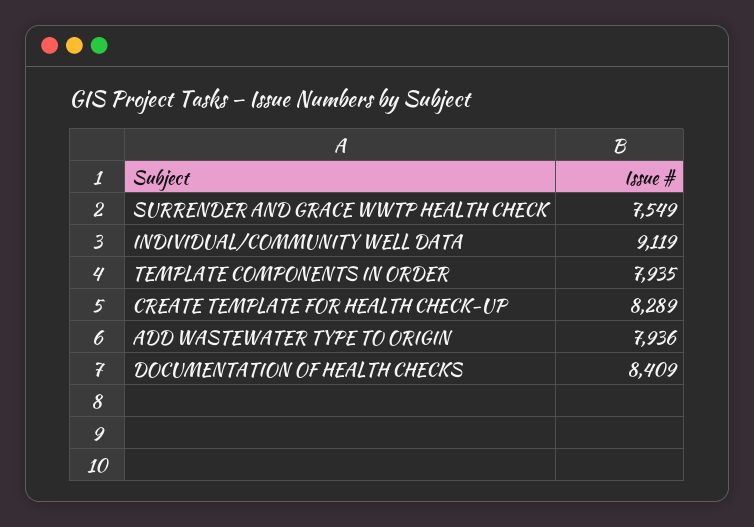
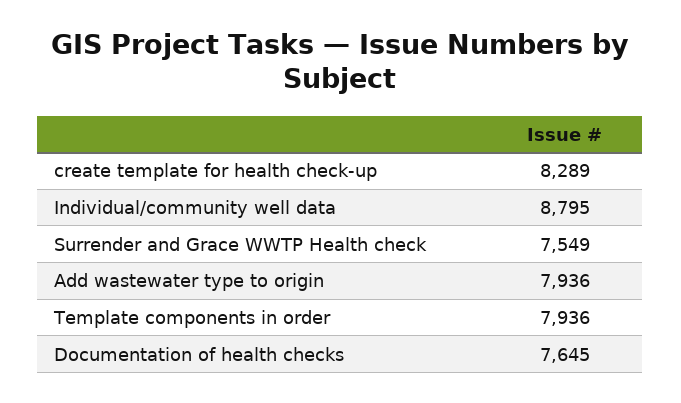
  {
    "SURRENDER AND GRACE WWTP HEALTH CHECK": 7549,
-   "INDIVIDUAL/COMMUNITY WELL DATA": 9119,
+   "INDIVIDUAL/COMMUNITY WELL DATA": 8795,
-   "TEMPLATE COMPONENTS IN ORDER": 7935,
+   "TEMPLATE COMPONENTS IN ORDER": 7936,
    "CREATE TEMPLATE FOR HEALTH CHECK-UP": 8289,
    "ADD WASTEWATER TYPE TO ORIGIN": 7936,
-   "DOCUMENTATION OF HEALTH CHECKS": 8409
+   "DOCUMENTATION OF HEALTH CHECKS": 7645
  }

